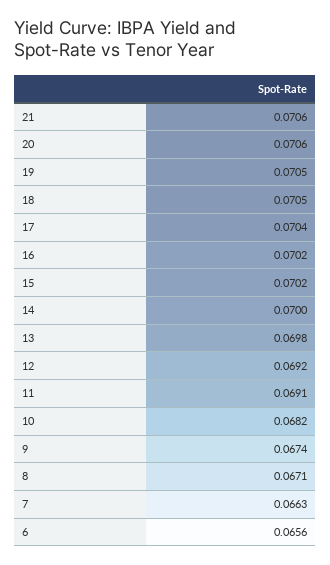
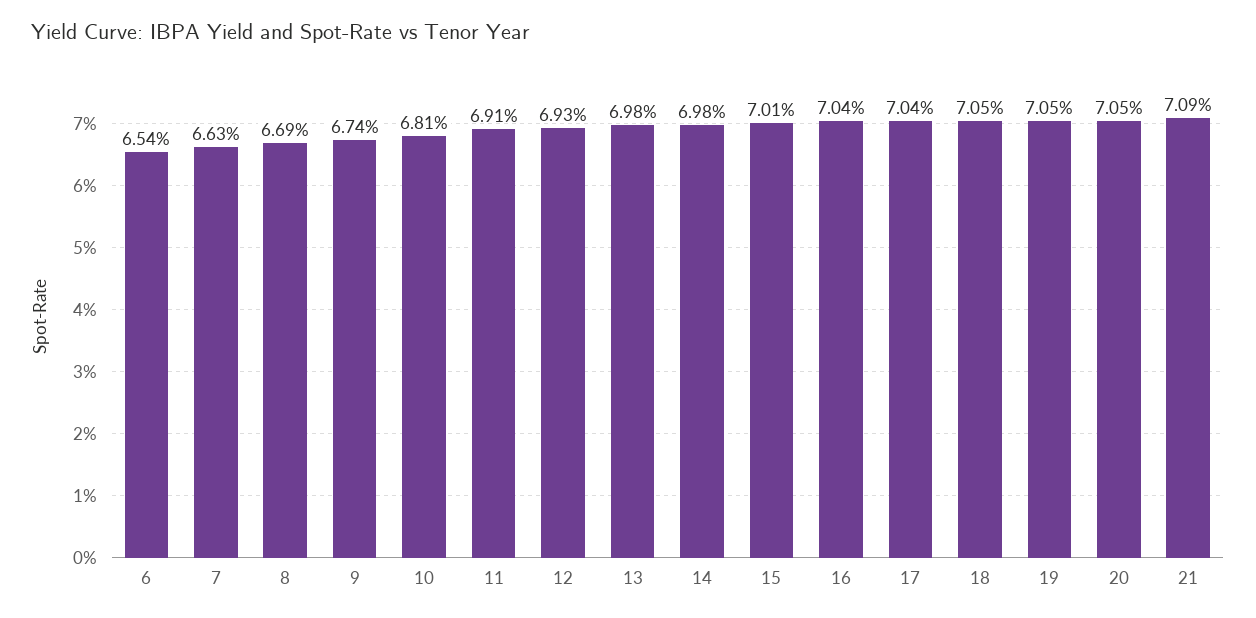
  {
-   "21": 0.0706,
+   "21": 0.0709,
-   "20": 0.0706,
+   "20": 0.0705,
    "19": 0.0705,
    "18": 0.0705,
    "17": 0.0704,
-   "16": 0.0702,
+   "16": 0.0704,
-   "15": 0.0702,
+   "15": 0.0701,
-   "14": 0.07,
+   "14": 0.0698,
    "13": 0.0698,
-   "12": 0.0692,
+   "12": 0.0693,
    "11": 0.0691,
-   "10": 0.0682,
+   "10": 0.0681,
    "9": 0.0674,
-   "8": 0.0671,
+   "8": 0.0669,
    "7": 0.0663,
-   "6": 0.0656
+   "6": 0.0654
  }

